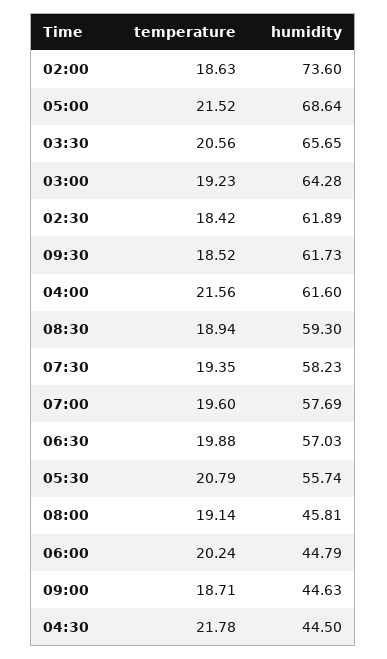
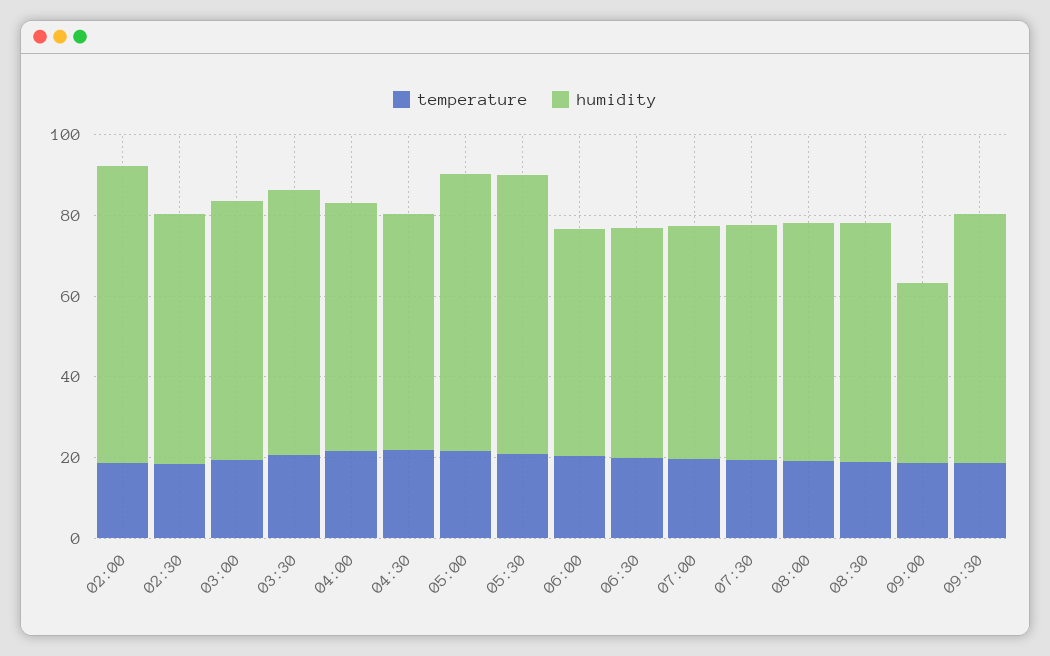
  {
    "temperature": {
      "02:00": 18.63,
      "05:00": 21.52,
      "03:30": 20.56,
      "03:00": 19.23,
      "02:30": 18.42,
      "09:30": 18.52,
      "04:00": 21.56,
      "08:30": 18.94,
      "07:30": 19.35,
      "07:00": 19.6,
      "06:30": 19.88,
      "05:30": 20.79,
      "08:00": 19.14,
      "06:00": 20.24,
      "09:00": 18.71,
      "04:30": 21.78
    },
    "humidity": {
      "02:00": 73.6,
      "05:00": 68.64,
      "03:30": 65.65,
      "03:00": 64.28,
      "02:30": 61.89,
      "09:30": 61.73,
      "04:00": 61.6,
      "08:30": 59.3,
      "07:30": 58.23,
      "07:00": 57.69,
      "06:30": 57.03,
-     "05:30": 55.74,
+     "05:30": 70,
-     "08:00": 45.81,
+     "08:00": 60,
-     "06:00": 44.79,
+     "06:00": 55,
      "09:00": 44.63,
-     "04:30": 44.5
+     "04:30": 60
    }
  }

